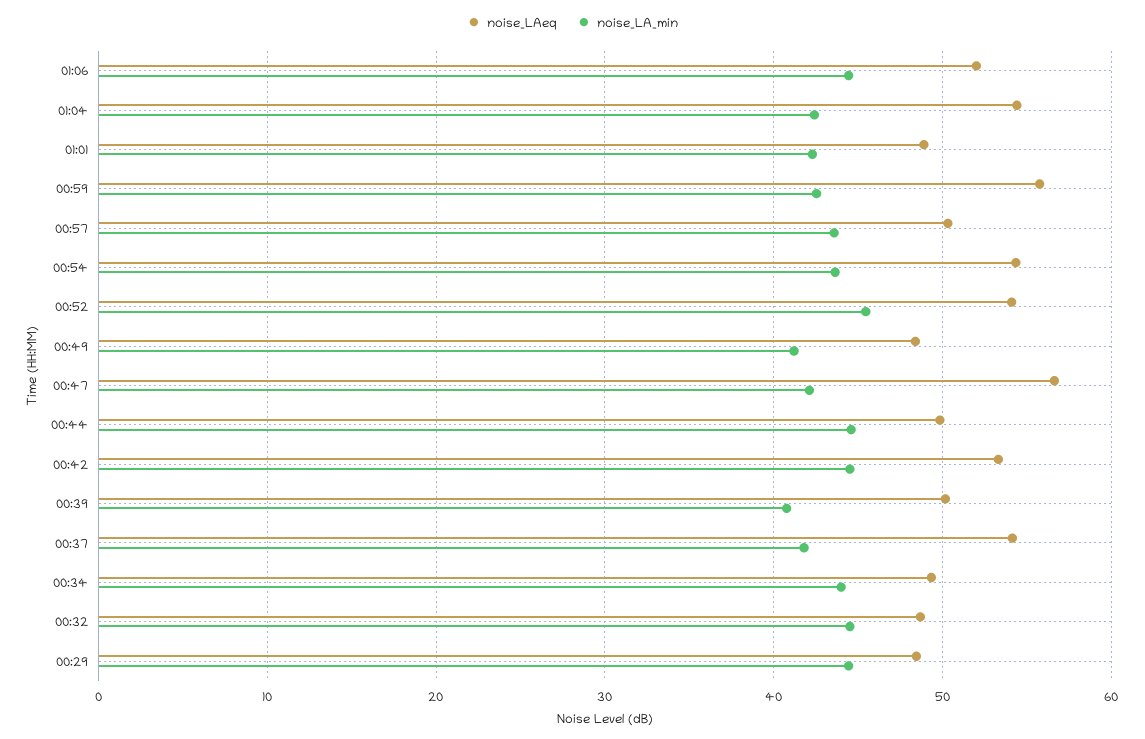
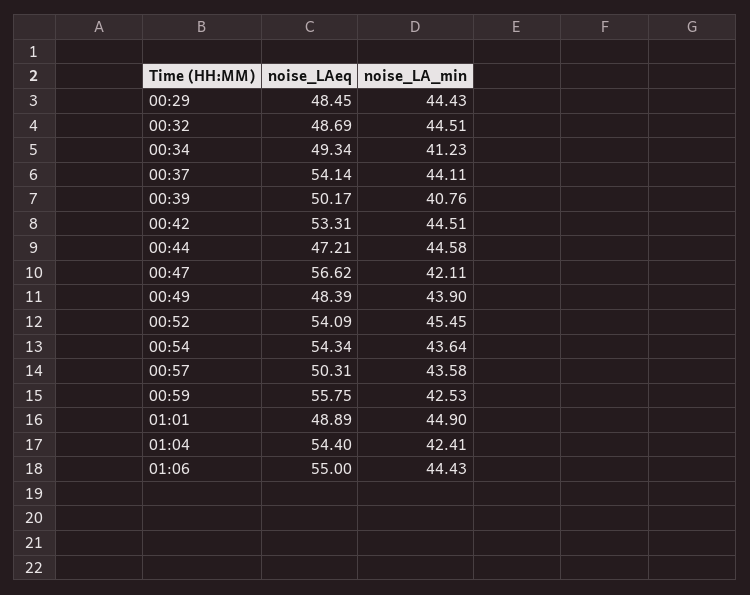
  {
    "noise_LAeq": {
-     "01:06": 52,
+     "01:06": 55,
      "01:04": 54.4,
      "01:01": 48.89,
      "00:59": 55.75,
      "00:57": 50.31,
      "00:54": 54.34,
      "00:52": 54.09,
      "00:49": 48.39,
      "00:47": 56.62,
-     "00:44": 50,
+     "00:44": 47.21,
      "00:42": 53.31,
      "00:39": 50.17,
      "00:37": 54.14,
      "00:34": 49.34,
      "00:32": 48.69,
      "00:29": 48.45
    },
    "noise_LA_min": {
      "01:06": 44.43,
      "01:04": 42.41,
-     "01:01": 42,
+     "01:01": 44.9,
      "00:59": 42.53,
      "00:57": 43.58,
      "00:54": 43.64,
      "00:52": 45.45,
-     "00:49": 41,
+     "00:49": 43.9,
      "00:47": 42.11,
      "00:44": 44.58,
      "00:42": 44.51,
      "00:39": 40.76,
-     "00:37": 42,
+     "00:37": 44.11,
-     "00:34": 44,
+     "00:34": 41.23,
      "00:32": 44.51,
      "00:29": 44.43
    }
  }

